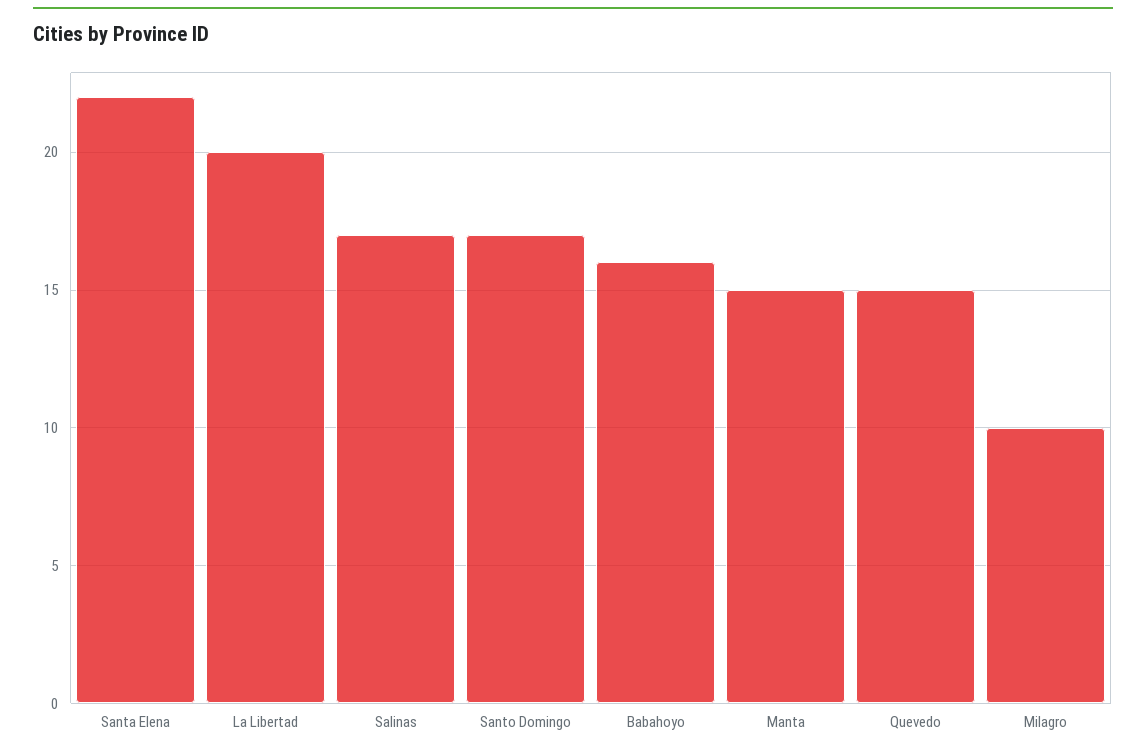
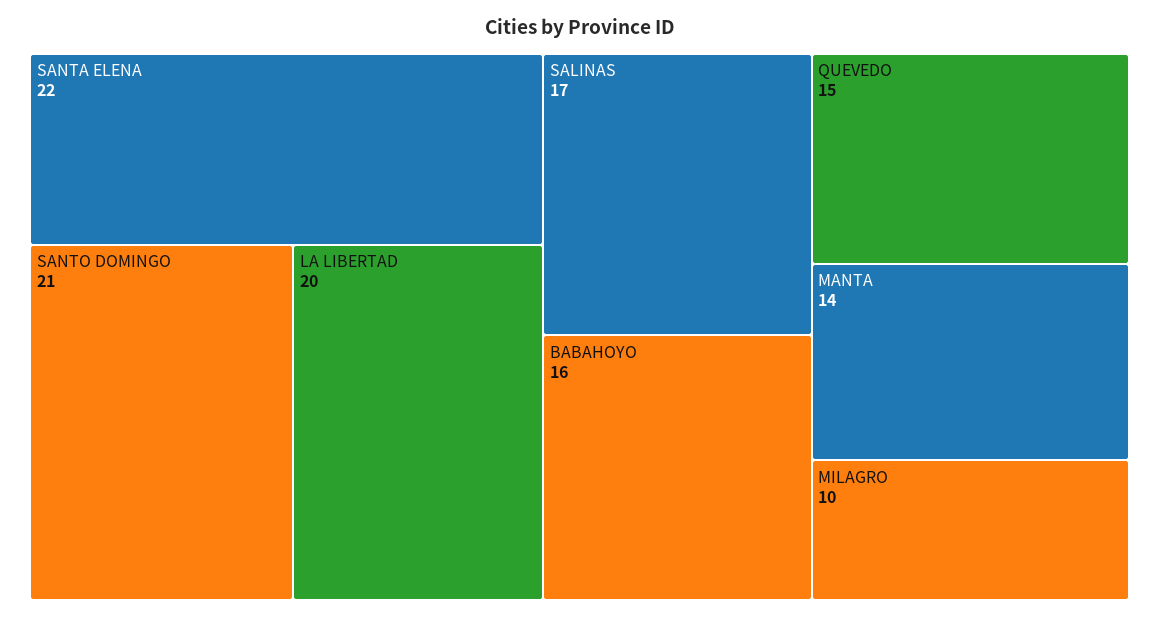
  {
    "Santa Elena": 22,
    "La Libertad": 20,
    "Salinas": 17,
-   "Santo Domingo": 17,
+   "Santo Domingo": 21,
    "Babahoyo": 16,
-   "Manta": 15,
+   "Manta": 14,
    "Quevedo": 15,
    "Milagro": 10
  }

